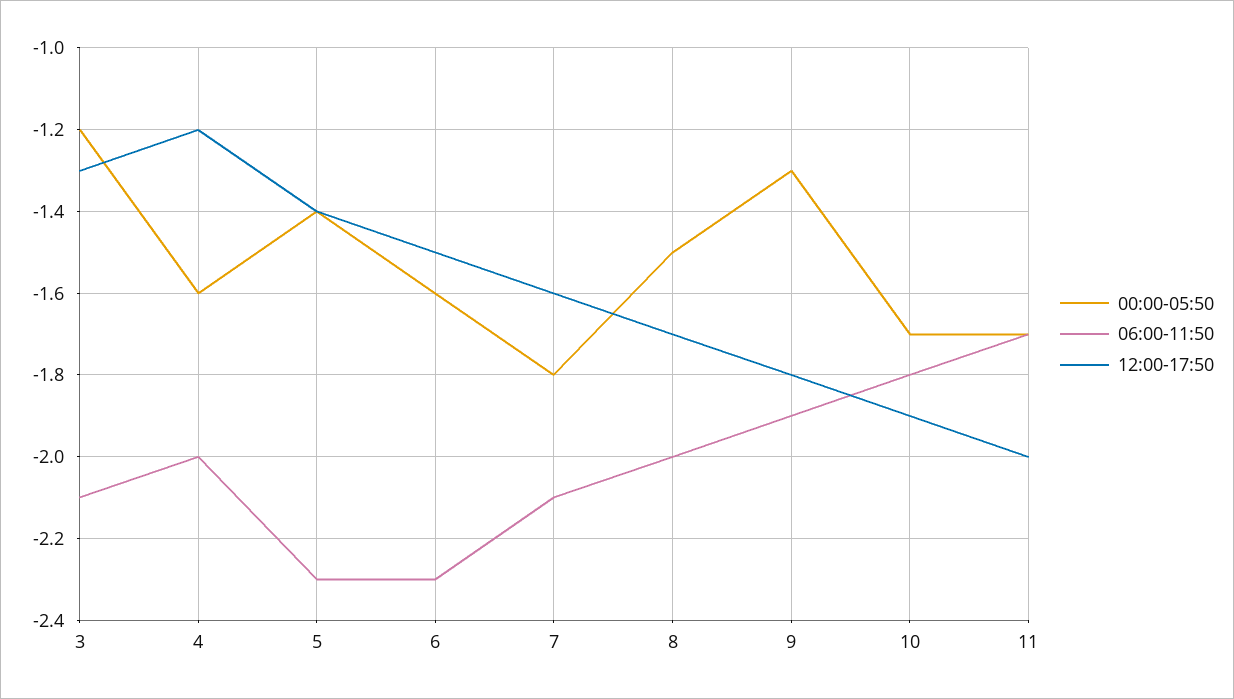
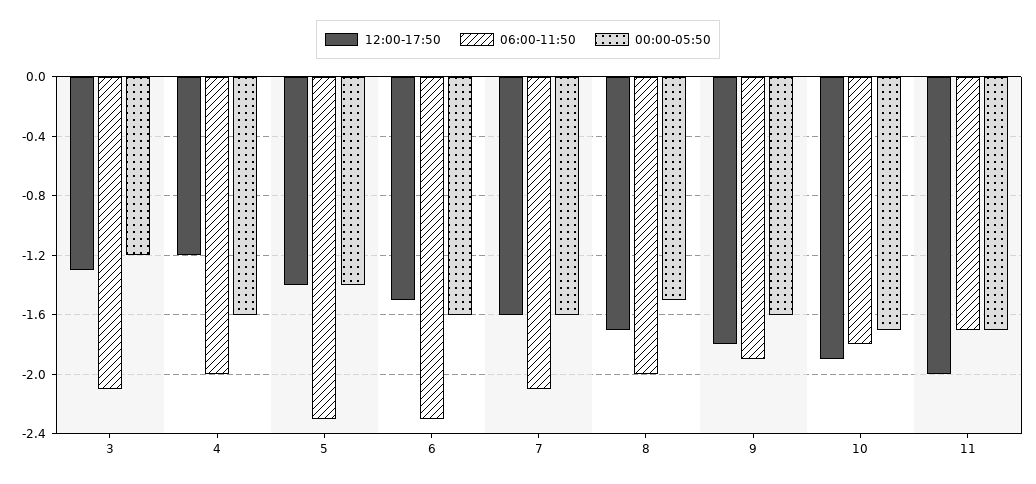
  {
    "00:00-05:50": {
      "3": -1.2,
      "4": -1.6,
      "5": -1.4,
      "6": -1.6,
-     "7": -1.8,
+     "7": -1.6,
      "8": -1.5,
-     "9": -1.3,
+     "9": -1.6,
      "10": -1.7,
      "11": -1.7
    },
    "06:00-11:50": {
      "3": -2.1,
      "4": -2,
      "5": -2.3,
      "6": -2.3,
      "7": -2.1,
      "8": -2,
      "9": -1.9,
      "10": -1.8,
      "11": -1.7
    },
    "12:00-17:50": {
      "3": -1.3,
      "4": -1.2,
      "5": -1.4,
      "6": -1.5,
      "7": -1.6,
      "8": -1.7,
      "9": -1.8,
      "10": -1.9,
      "11": -2
    }
  }

